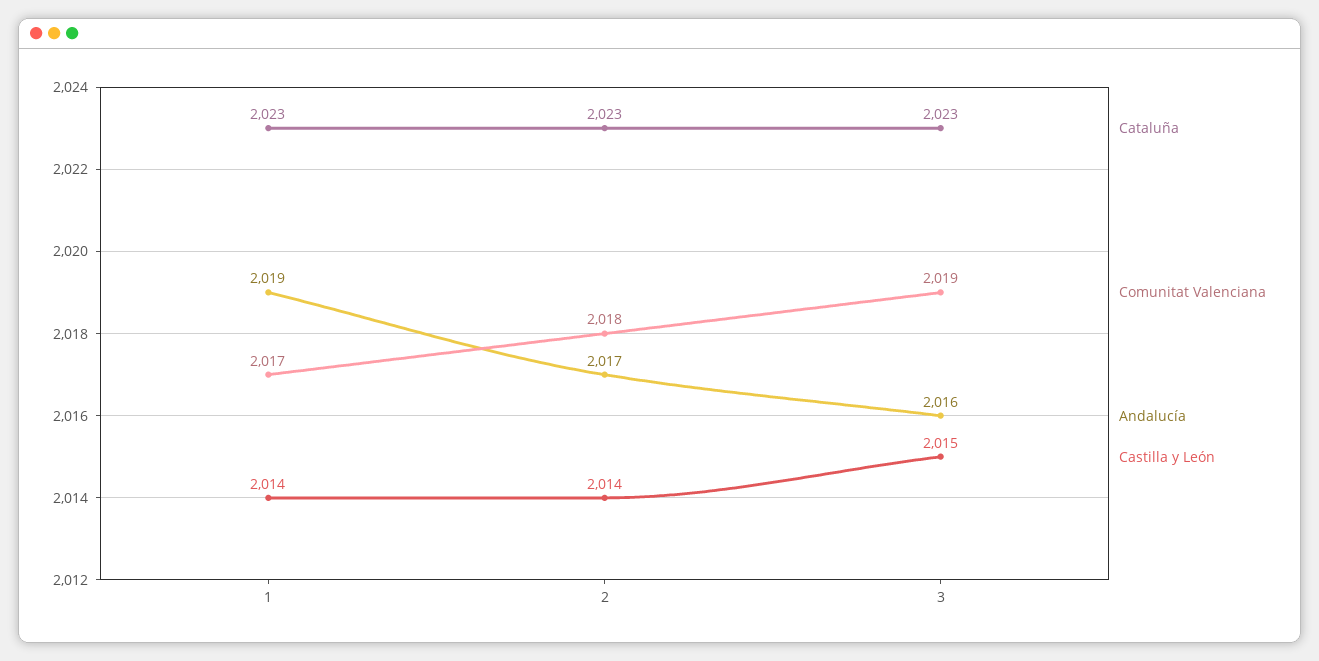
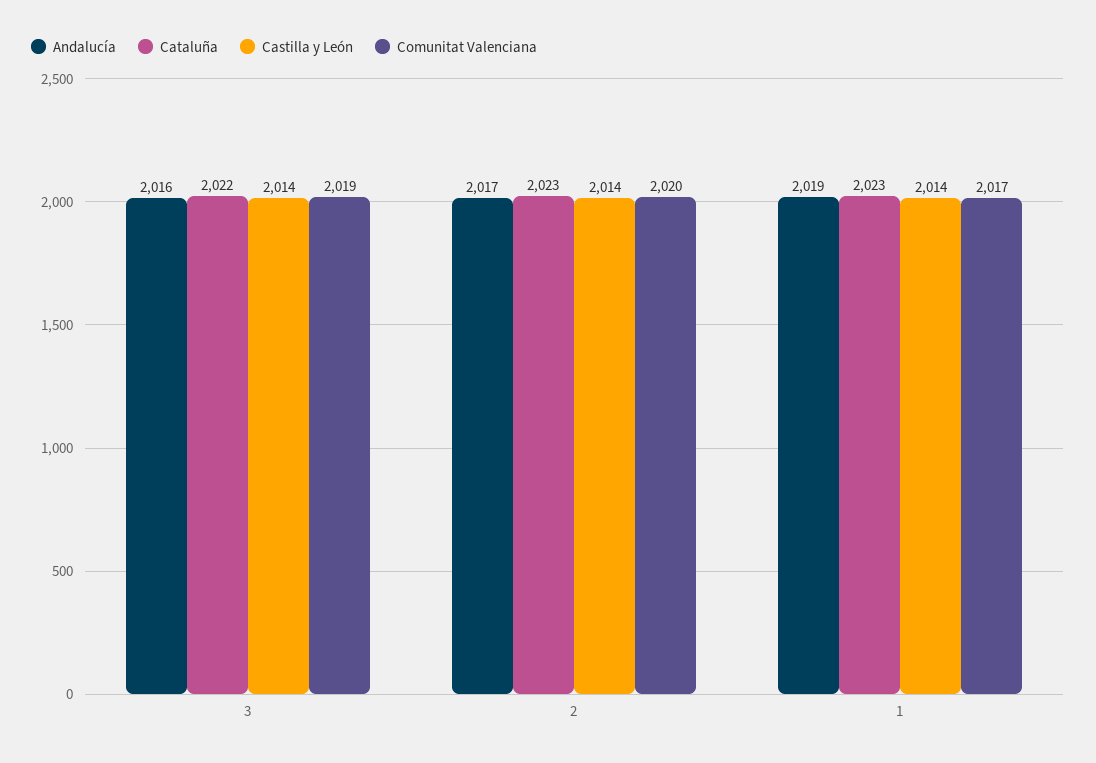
  {
    "Cataluña": {
      "1": 2023,
      "2": 2023,
-     "3": 2023
+     "3": 2022
    },
    "Comunitat Valenciana": {
      "1": 2017,
-     "2": 2018,
+     "2": 2020,
      "3": 2019
    },
    "Andalucía": {
      "1": 2019,
      "2": 2017,
      "3": 2016
    },
    "Castilla y León": {
      "1": 2014,
      "2": 2014,
-     "3": 2015
+     "3": 2014
    }
  }

